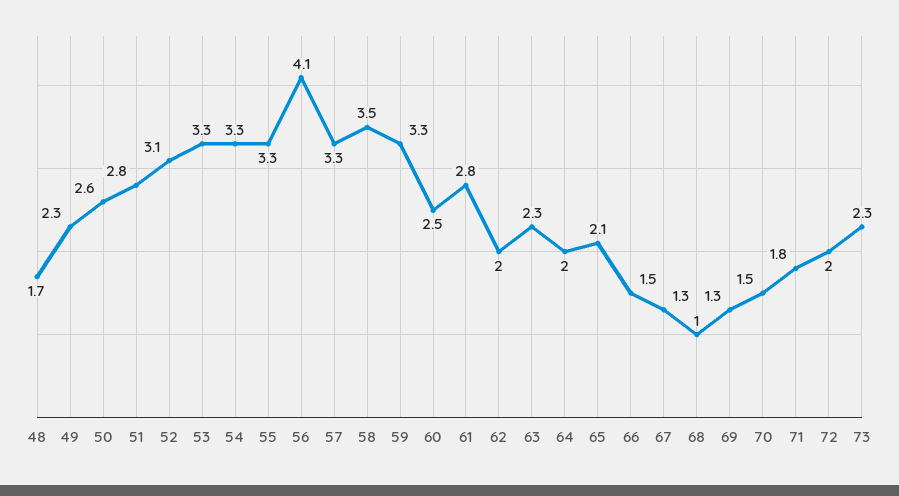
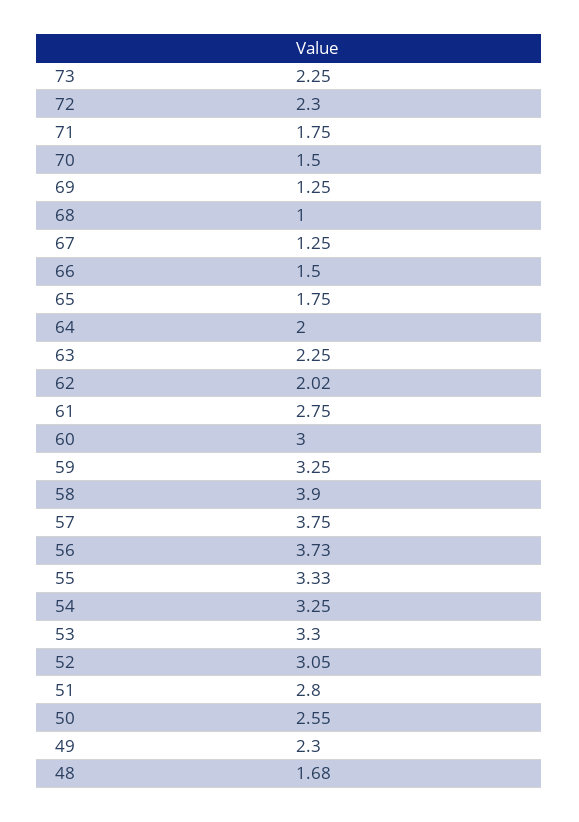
  {
    "48": 1.68,
    "49": 2.3,
    "50": 2.55,
    "51": 2.8,
    "52": 3.05,
    "53": 3.3,
    "54": 3.25,
    "55": 3.33,
-   "56": 4.1,
+   "56": 3.73,
-   "57": 3.3,
+   "57": 3.75,
-   "58": 3.5,
+   "58": 3.9,
    "59": 3.25,
-   "60": 2.5,
+   "60": 3,
    "61": 2.75,
    "62": 2.02,
    "63": 2.25,
    "64": 2,
-   "65": 2.1,
+   "65": 1.75,
    "66": 1.5,
    "67": 1.25,
    "68": 1,
    "69": 1.25,
    "70": 1.5,
    "71": 1.75,
-   "72": 2,
+   "72": 2.3,
    "73": 2.25
  }

